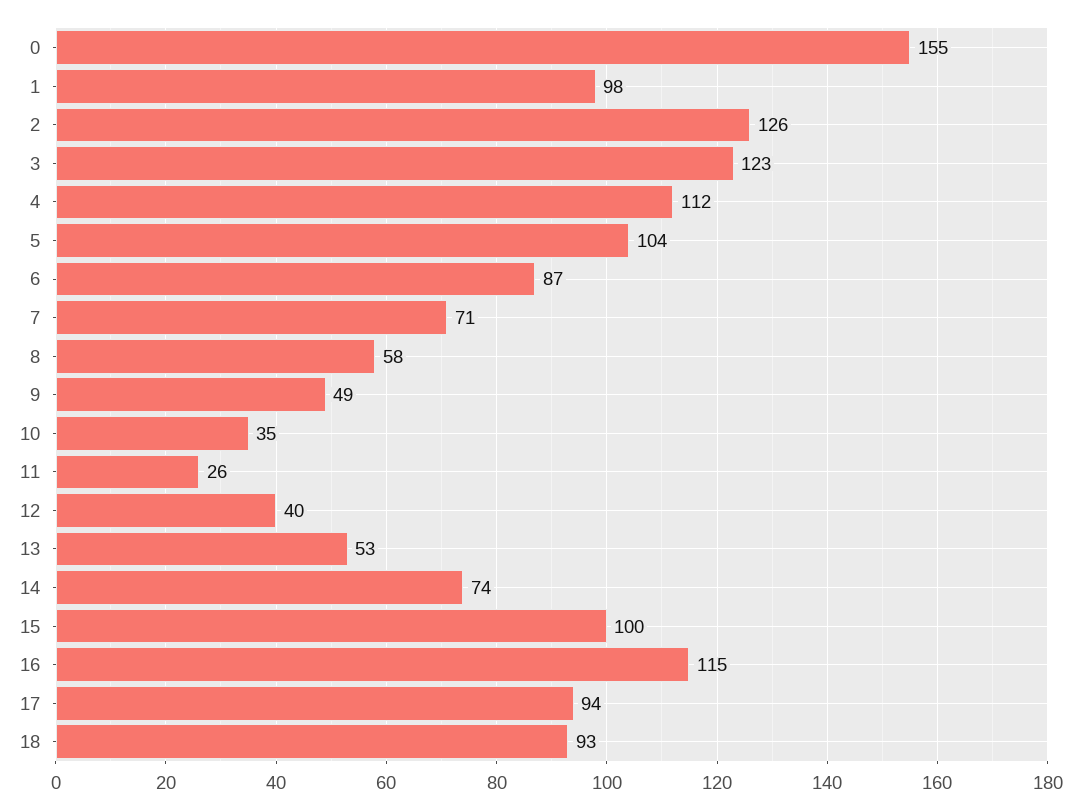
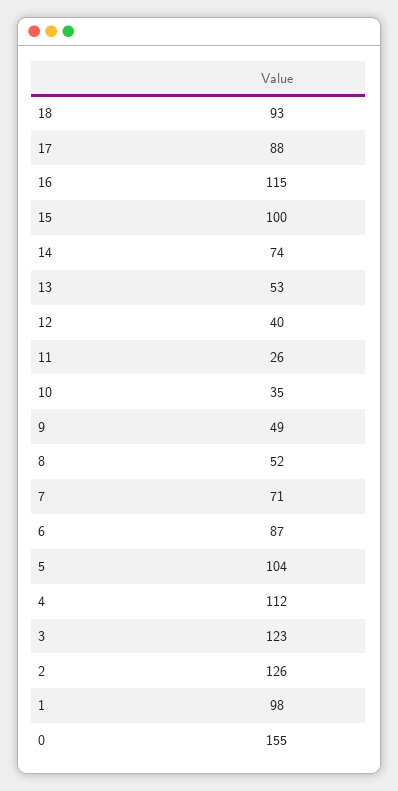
  {
    "0": 155,
    "1": 98,
    "2": 126,
    "3": 123,
    "4": 112,
    "5": 104,
    "6": 87,
    "7": 71,
-   "8": 58,
+   "8": 52,
    "9": 49,
    "10": 35,
    "11": 26,
    "12": 40,
    "13": 53,
    "14": 74,
    "15": 100,
    "16": 115,
-   "17": 94,
+   "17": 88,
    "18": 93
  }

